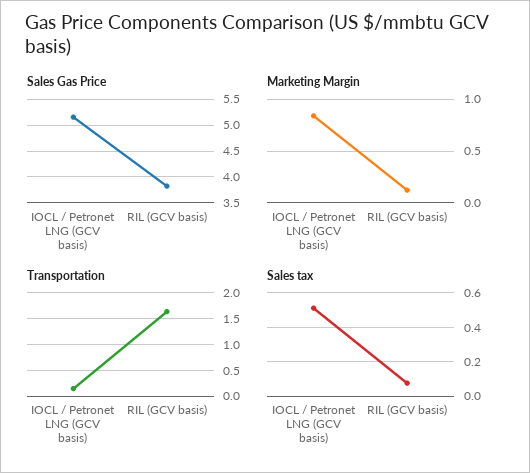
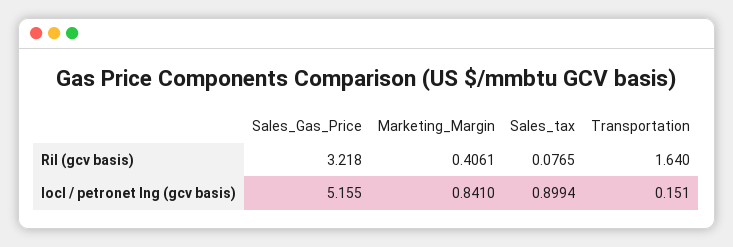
  {
    "Sales Gas Price": {
      "IOCL / Petronet LNG (GCV basis)": 5.155,
-     "RIL (GCV basis)": 3.75
+     "RIL (GCV basis)": 3.218
    },
    "Marketing Margin": {
      "IOCL / Petronet LNG (GCV basis)": 0.841,
-     "RIL (GCV basis)": 0.1
+     "RIL (GCV basis)": 0.4061
    },
    "Transportation": {
      "IOCL / Petronet LNG (GCV basis)": 0.151,
      "RIL (GCV basis)": 1.64
    },
    "Sales tax": {
-     "IOCL / Petronet LNG (GCV basis)": 0.5,
+     "IOCL / Petronet LNG (GCV basis)": 0.8994,
      "RIL (GCV basis)": 0.0765
    }
  }

